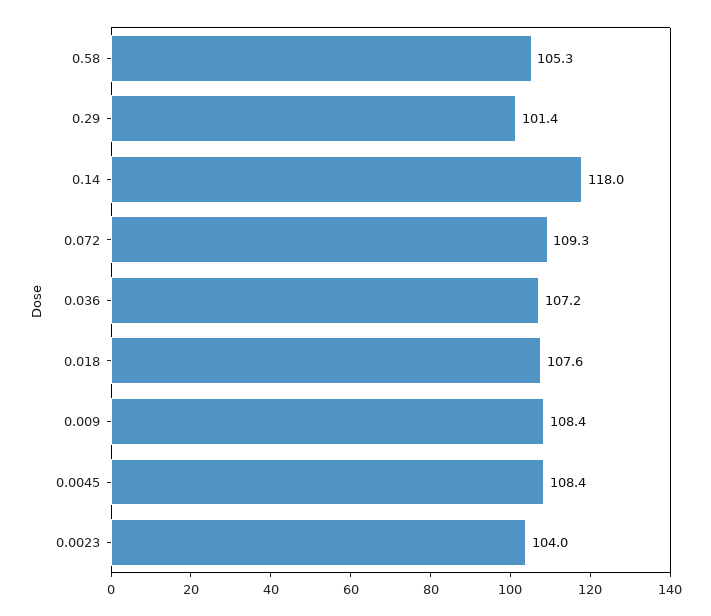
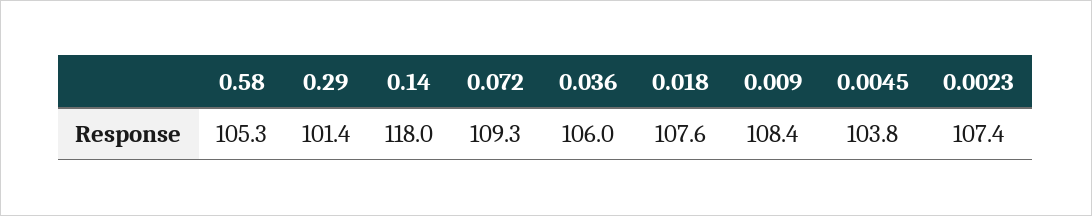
  {
    "0.58": 105.3,
    "0.29": 101.4,
    "0.14": 118,
    "0.072": 109.3,
-   "0.036": 107.2,
+   "0.036": 106,
    "0.018": 107.6,
    "0.009": 108.4,
-   "0.0045": 108.4,
+   "0.0045": 103.8,
-   "0.0023": 104
+   "0.0023": 107.4
  }

